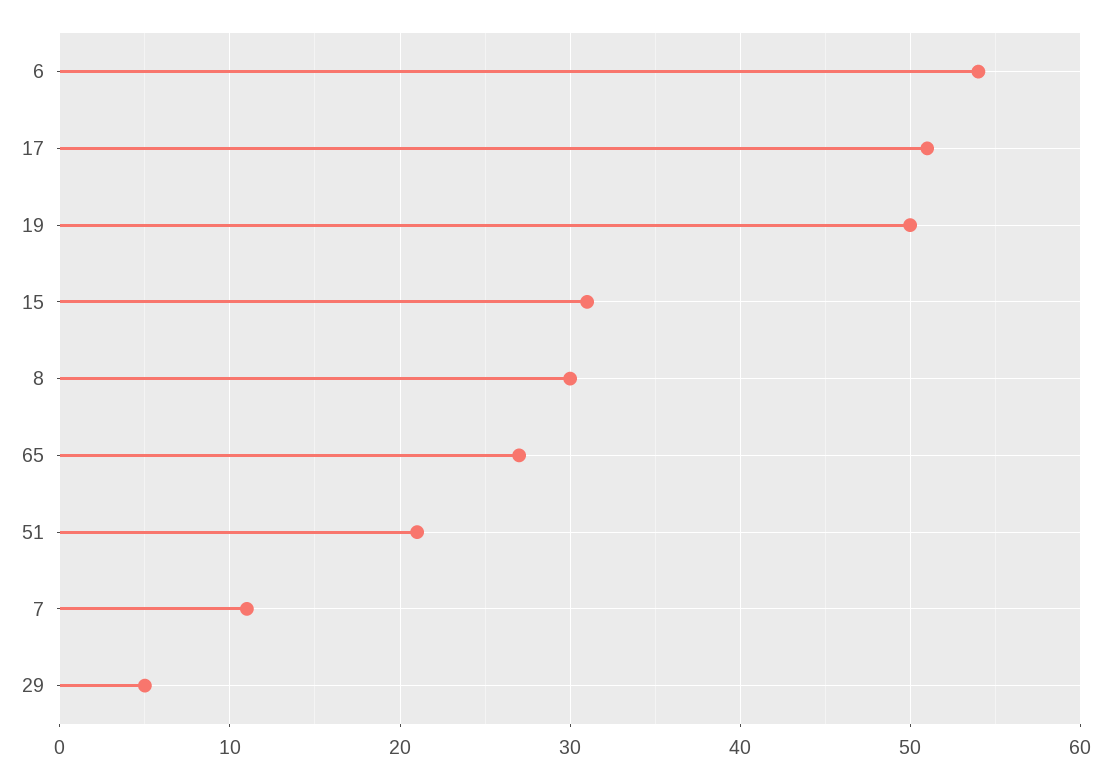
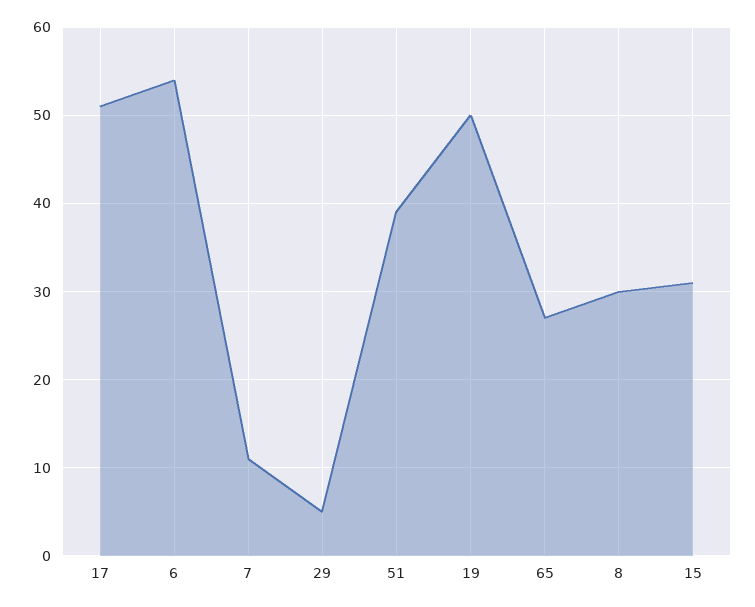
  {
    "6": 54,
    "17": 51,
    "19": 50,
    "15": 31,
    "8": 30,
    "65": 27,
-   "51": 21,
+   "51": 39,
    "7": 11,
    "29": 5
  }

